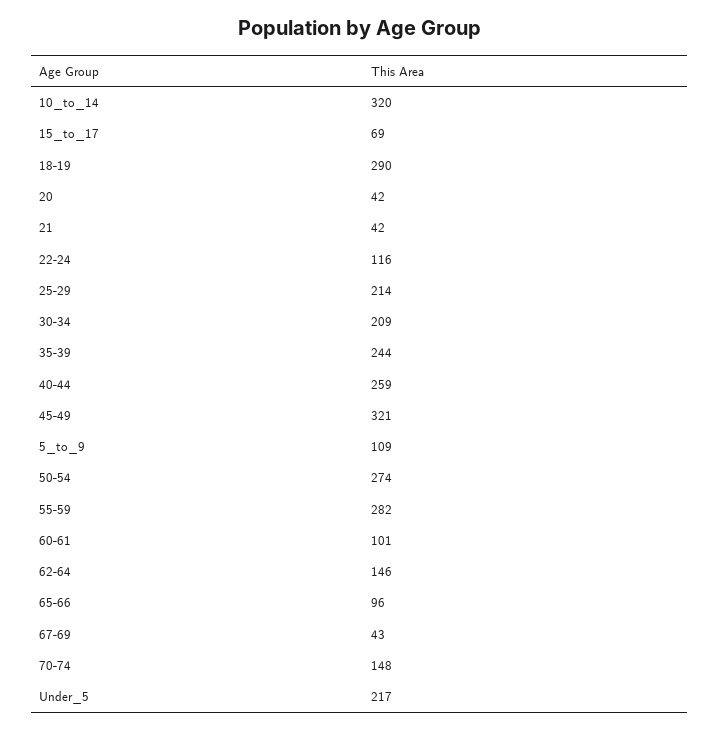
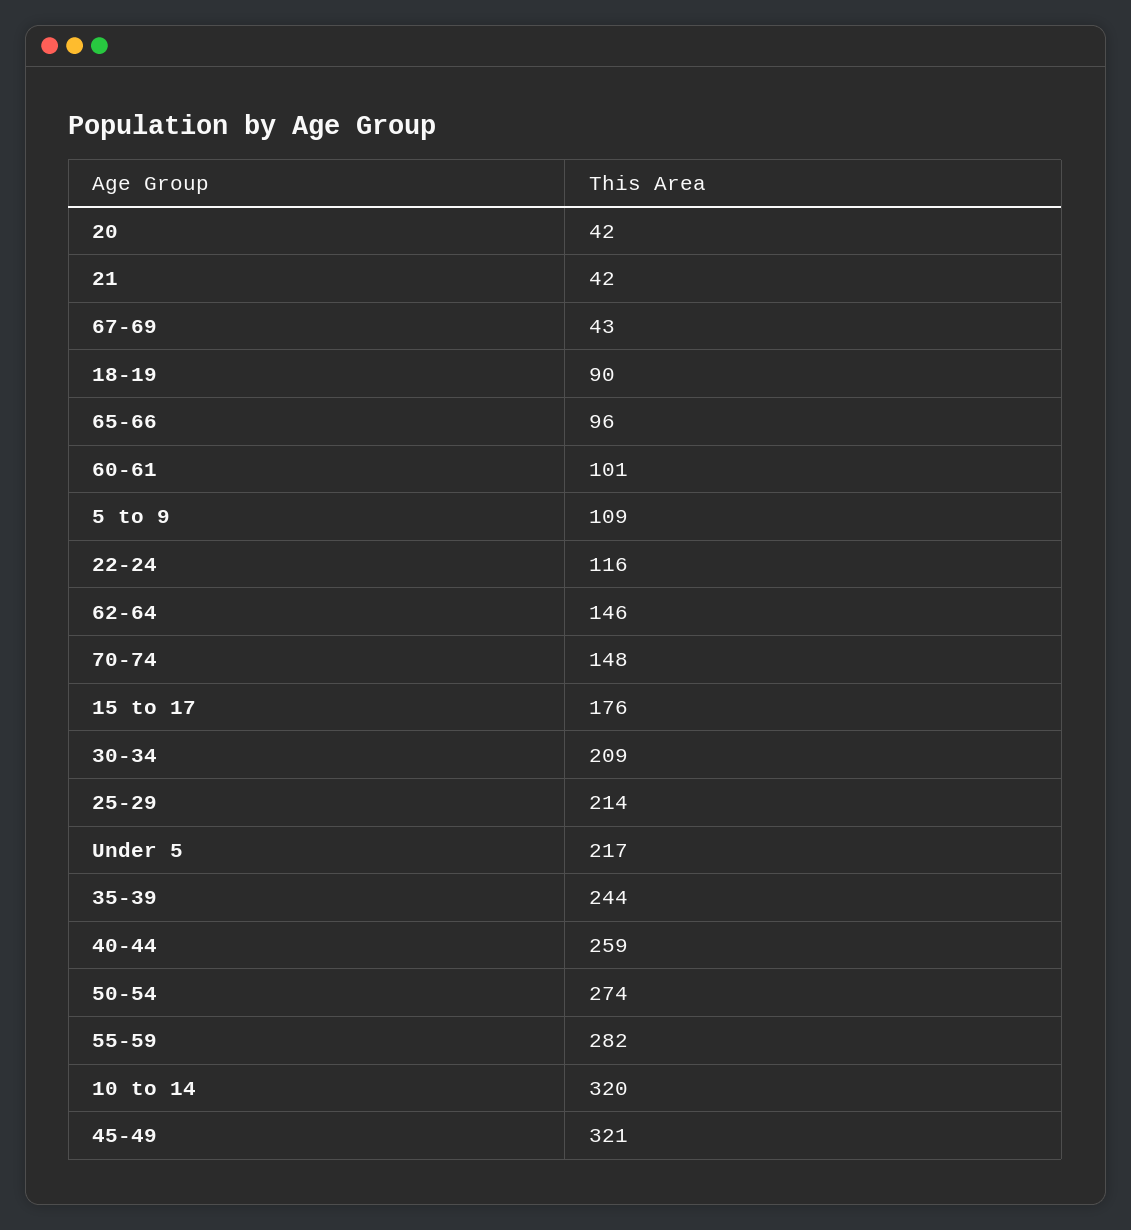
  {
    "10_to_14": 320,
-   "15_to_17": 69,
+   "15_to_17": 176,
-   "18-19": 290,
+   "18-19": 90,
    "20": 42,
    "21": 42,
    "22-24": 116,
    "25-29": 214,
    "30-34": 209,
    "35-39": 244,
    "40-44": 259,
    "45-49": 321,
    "5_to_9": 109,
    "50-54": 274,
    "55-59": 282,
    "60-61": 101,
    "62-64": 146,
    "65-66": 96,
    "67-69": 43,
    "70-74": 148,
    "Under_5": 217
  }

